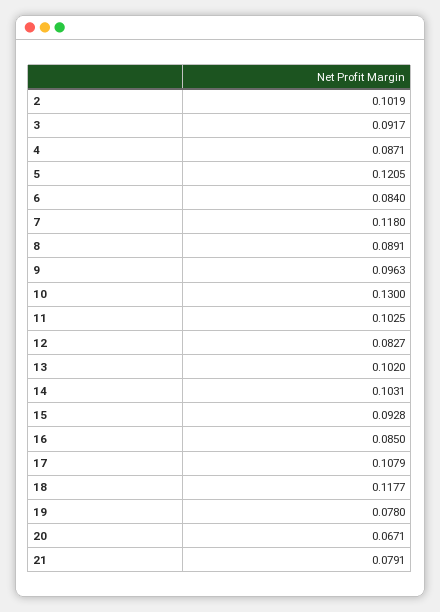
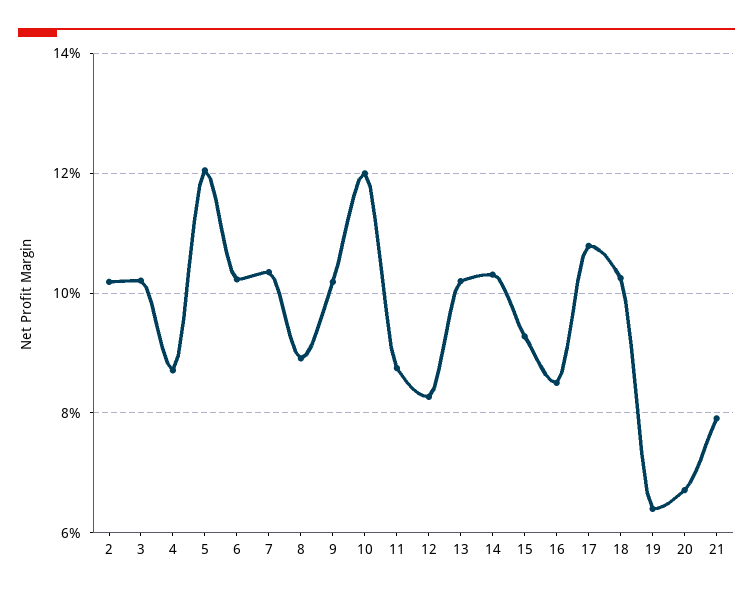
  {
    "2": 0.1019,
-   "3": 0.0917,
+   "3": 0.102,
    "4": 0.0871,
    "5": 0.1205,
-   "6": 0.084,
+   "6": 0.102,
-   "7": 0.118,
+   "7": 0.104,
    "8": 0.0891,
-   "9": 0.0963,
+   "9": 0.102,
-   "10": 0.13,
+   "10": 0.12,
-   "11": 0.1025,
+   "11": 0.088,
    "12": 0.0827,
    "13": 0.102,
    "14": 0.1031,
    "15": 0.0928,
    "16": 0.085,
    "17": 0.1079,
-   "18": 0.1177,
+   "18": 0.102,
-   "19": 0.078,
+   "19": 0.064,
    "20": 0.0671,
    "21": 0.0791
  }

